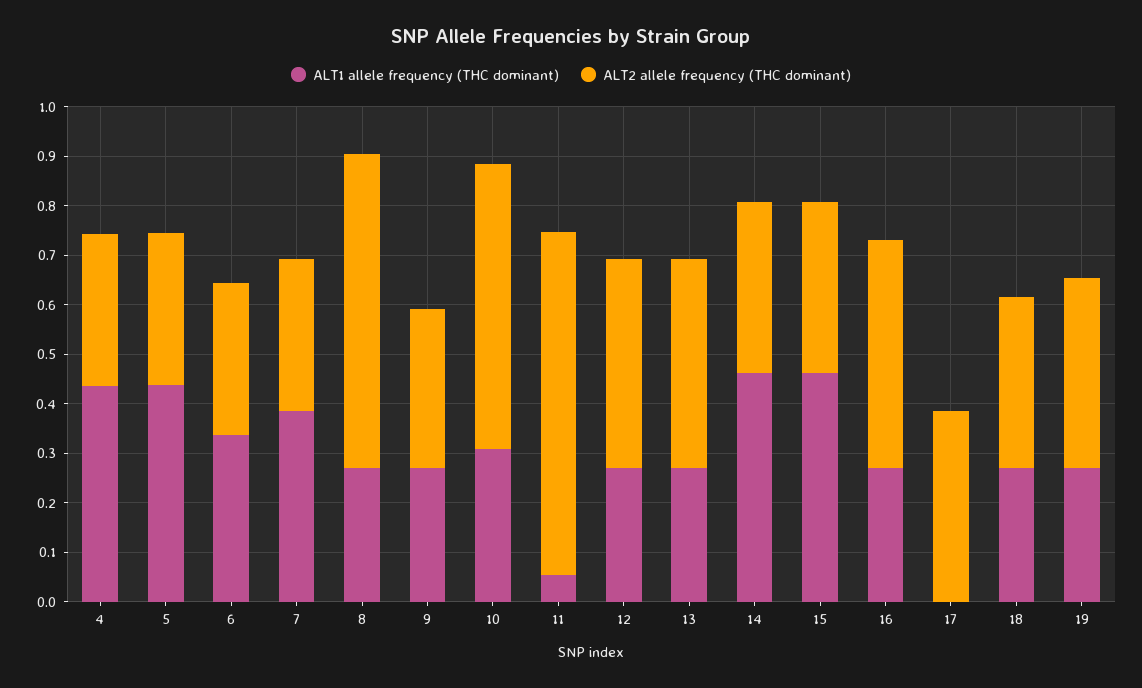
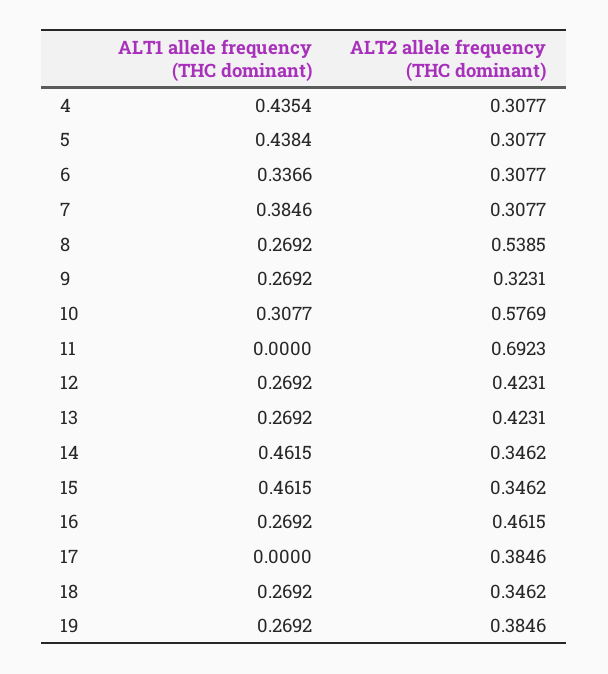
  {
    "ALT1 allele frequency (THC dominant)": {
      "4": 0.4354,
      "5": 0.4384,
      "6": 0.3366,
      "7": 0.3846,
      "8": 0.2692,
      "9": 0.2692,
      "10": 0.3077,
-     "11": 0.06,
+     "11": 0,
      "12": 0.2692,
      "13": 0.2692,
      "14": 0.4615,
      "15": 0.4615,
      "16": 0.2692,
      "17": 0,
      "18": 0.2692,
      "19": 0.2692
    },
    "ALT2 allele frequency (THC dominant)": {
      "4": 0.3077,
      "5": 0.3077,
      "6": 0.3077,
      "7": 0.3077,
-     "8": 0.64,
+     "8": 0.5385,
      "9": 0.3231,
      "10": 0.5769,
      "11": 0.6923,
      "12": 0.4231,
      "13": 0.4231,
      "14": 0.3462,
      "15": 0.3462,
      "16": 0.4615,
      "17": 0.3846,
      "18": 0.3462,
      "19": 0.3846
    }
  }

